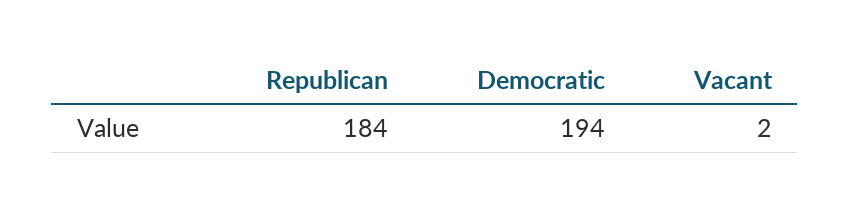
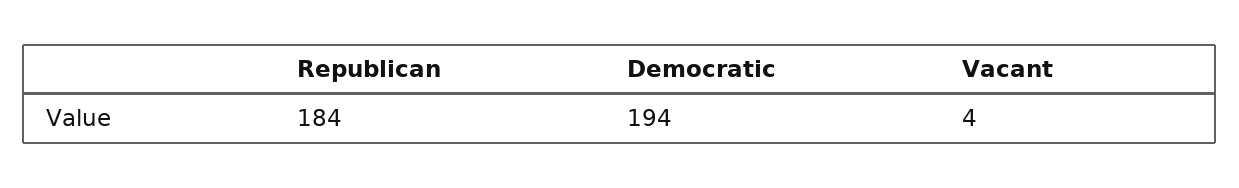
  {
    "Republican": 184,
    "Democratic": 194,
-   "Vacant": 2
+   "Vacant": 4
  }

